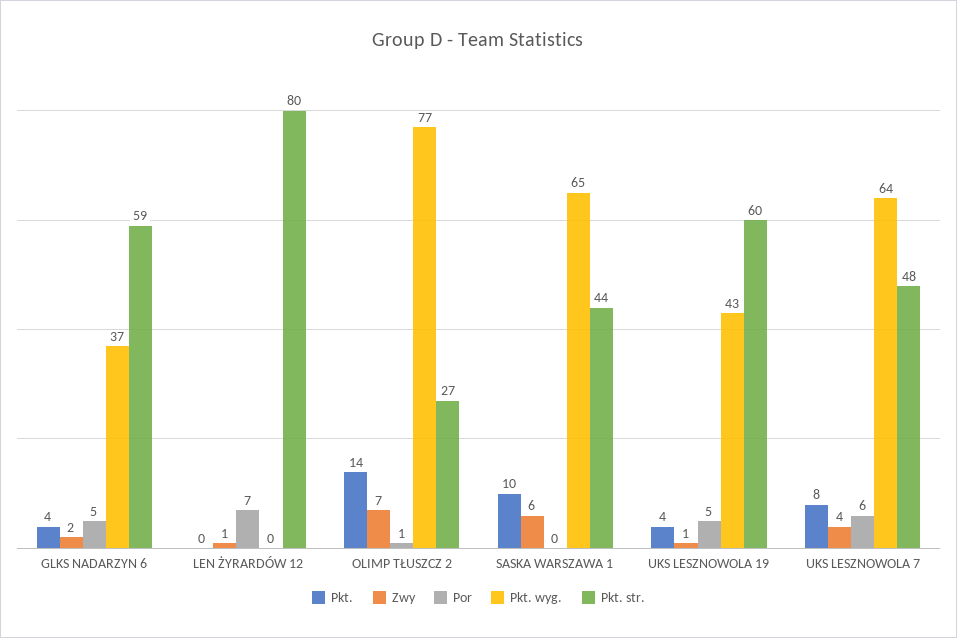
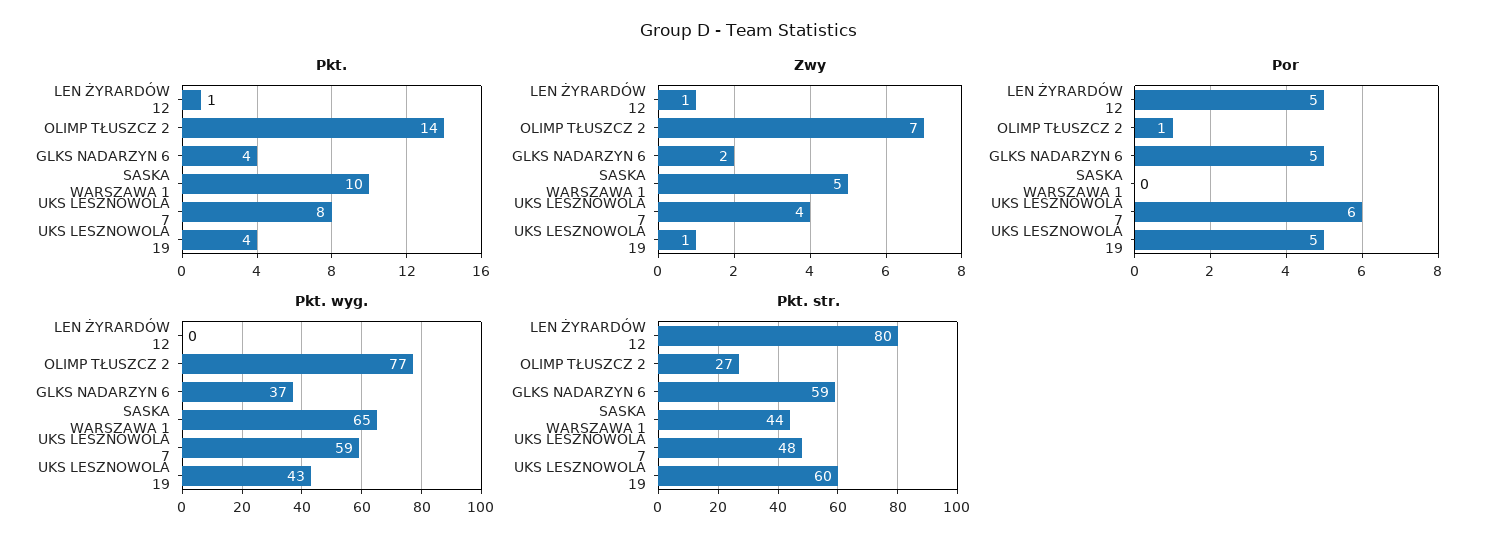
  {
    "Pkt.": {
      "GLKS NADARZYN 6": 4,
-     "LEN ŻYRARDÓW 12": 0,
+     "LEN ŻYRARDÓW 12": 1,
      "OLIMP TŁUSZCZ 2": 14,
      "SASKA WARSZAWA 1": 10,
      "UKS LESZNOWOLA 19": 4,
      "UKS LESZNOWOLA 7": 8
    },
    "Zwy": {
      "GLKS NADARZYN 6": 2,
      "LEN ŻYRARDÓW 12": 1,
      "OLIMP TŁUSZCZ 2": 7,
-     "SASKA WARSZAWA 1": 6,
+     "SASKA WARSZAWA 1": 5,
      "UKS LESZNOWOLA 19": 1,
      "UKS LESZNOWOLA 7": 4
    },
    "Por": {
      "GLKS NADARZYN 6": 5,
-     "LEN ŻYRARDÓW 12": 7,
+     "LEN ŻYRARDÓW 12": 5,
      "OLIMP TŁUSZCZ 2": 1,
      "SASKA WARSZAWA 1": 0,
      "UKS LESZNOWOLA 19": 5,
      "UKS LESZNOWOLA 7": 6
    },
    "Pkt. wyg.": {
      "GLKS NADARZYN 6": 37,
      "LEN ŻYRARDÓW 12": 0,
      "OLIMP TŁUSZCZ 2": 77,
      "SASKA WARSZAWA 1": 65,
      "UKS LESZNOWOLA 19": 43,
-     "UKS LESZNOWOLA 7": 64
+     "UKS LESZNOWOLA 7": 59
    },
    "Pkt. str.": {
      "GLKS NADARZYN 6": 59,
      "LEN ŻYRARDÓW 12": 80,
      "OLIMP TŁUSZCZ 2": 27,
      "SASKA WARSZAWA 1": 44,
      "UKS LESZNOWOLA 19": 60,
      "UKS LESZNOWOLA 7": 48
    }
  }

